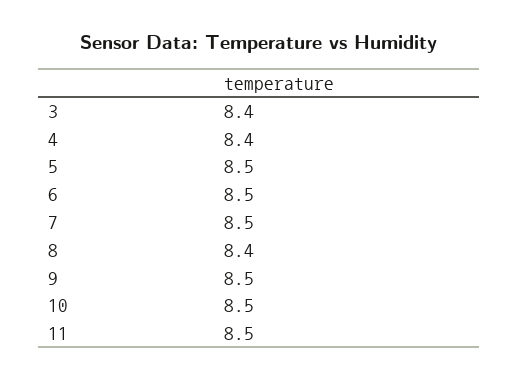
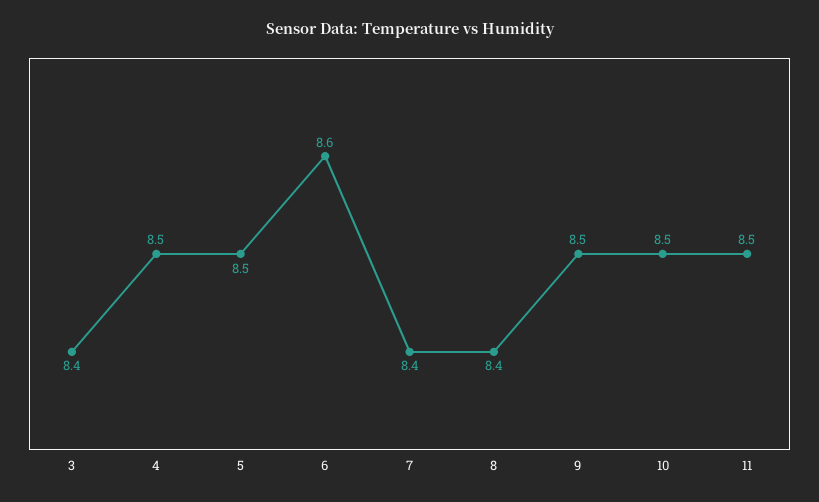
  {
    "3": 8.4,
-   "4": 8.4,
+   "4": 8.5,
    "5": 8.5,
-   "6": 8.5,
+   "6": 8.6,
-   "7": 8.5,
+   "7": 8.4,
    "8": 8.4,
    "9": 8.5,
    "10": 8.5,
    "11": 8.5
  }

